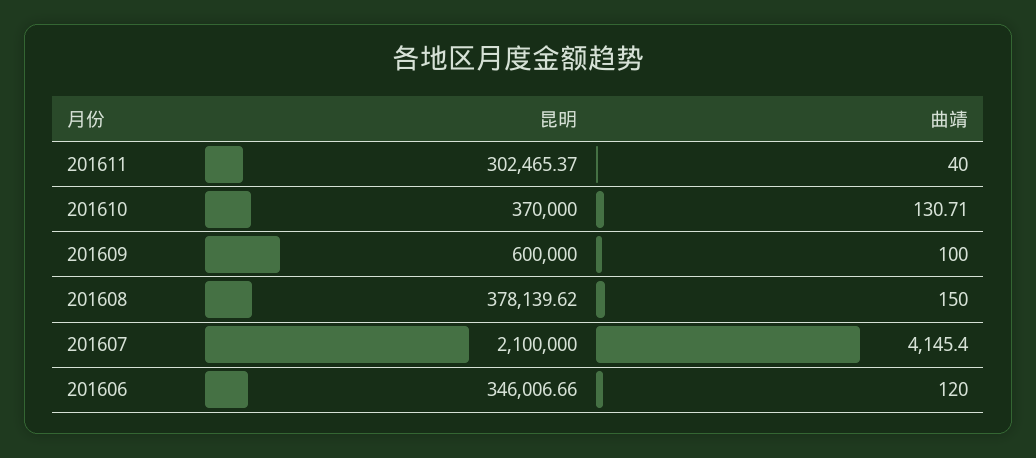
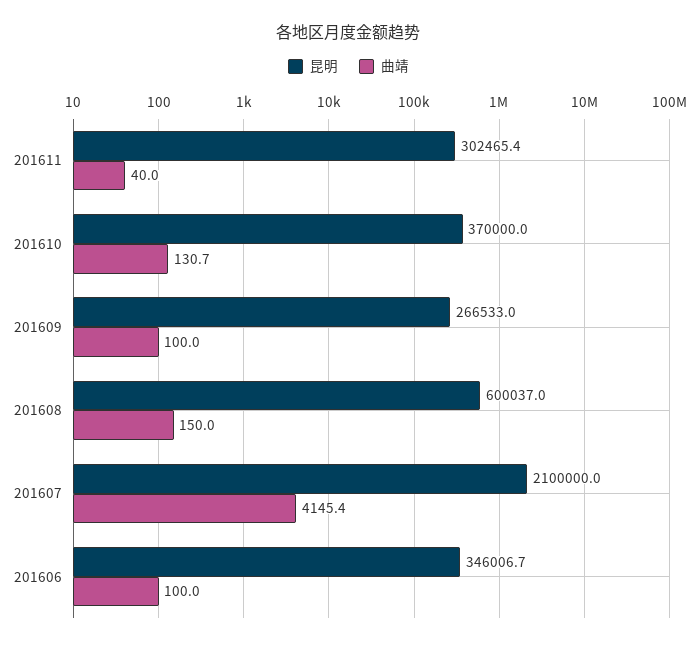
  {
    "昆明": {
      "201611": 302465.37,
      "201610": 370000,
-     "201609": 600000,
+     "201609": 266533,
-     "201608": 378139.62,
+     "201608": 600037,
      "201607": 2100000,
      "201606": 346006.66
    },
    "曲靖": {
      "201611": 40,
      "201610": 130.71,
      "201609": 100,
      "201608": 150,
      "201607": 4145.4,
-     "201606": 120
+     "201606": 100
    }
  }

